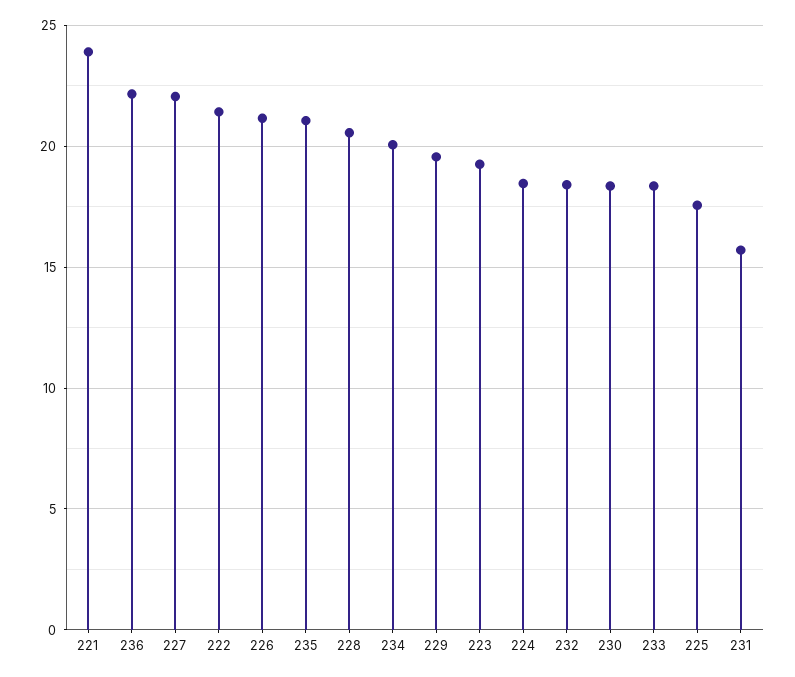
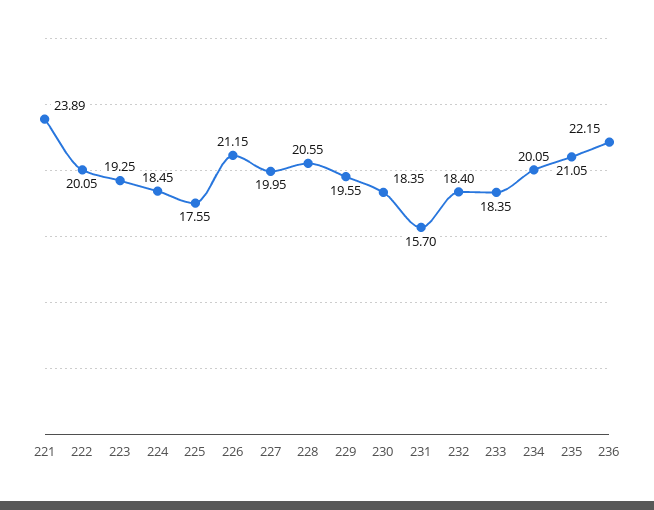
  {
    "221": 23.89,
    "236": 22.15,
-   "227": 22,
+   "227": 19.95,
-   "222": 21.5,
+   "222": 20.05,
    "226": 21.15,
    "235": 21.05,
    "228": 20.55,
    "234": 20.05,
    "229": 19.55,
    "223": 19.25,
    "224": 18.45,
    "232": 18.4,
    "230": 18.35,
    "233": 18.35,
    "225": 17.55,
    "231": 15.7
  }

